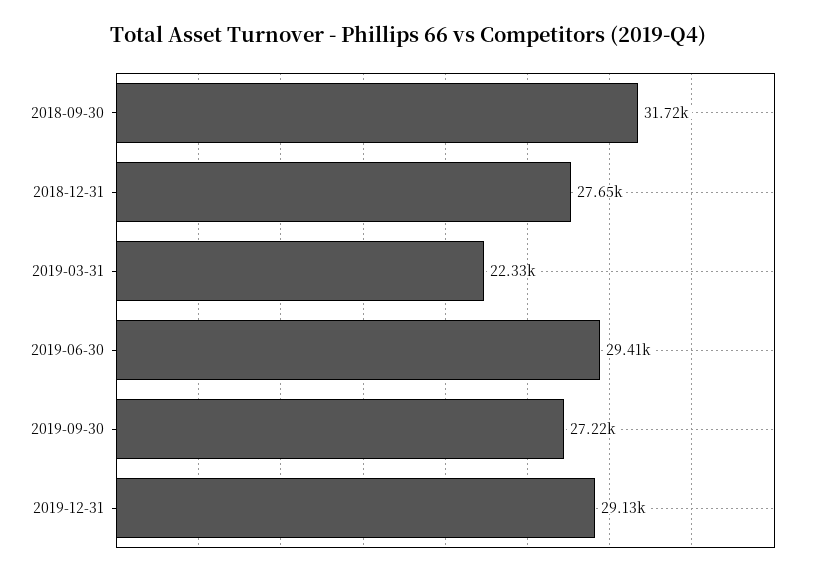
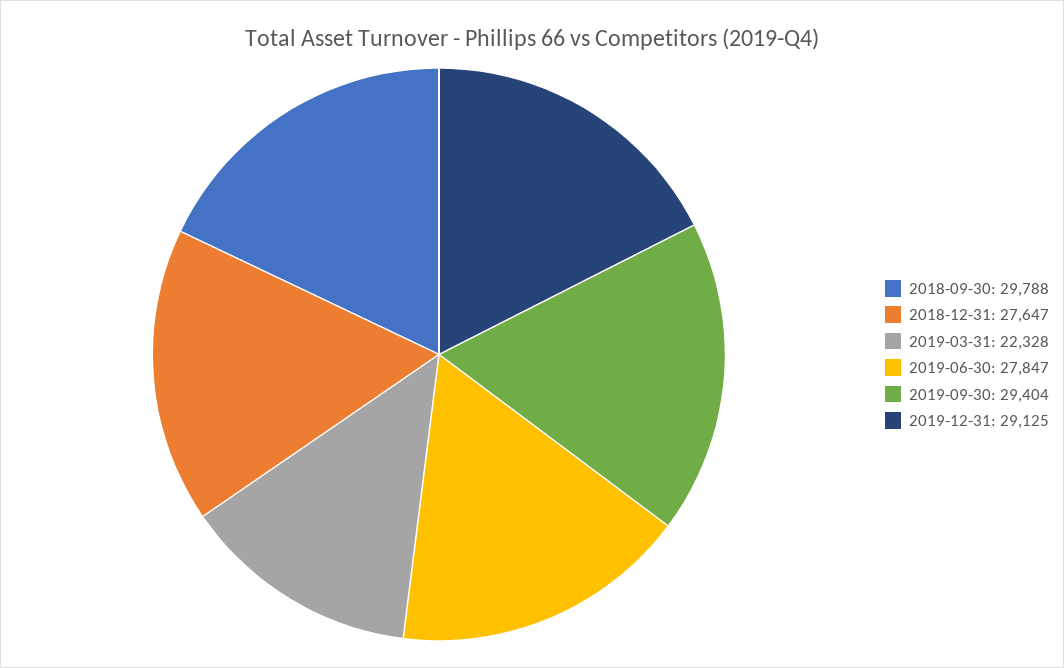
  {
-   "2018-09-30": 31720,
+   "2018-09-30": 29788,
    "2018-12-31": 27647,
    "2019-03-31": 22328,
-   "2019-06-30": 29410,
+   "2019-06-30": 27847,
-   "2019-09-30": 27220,
+   "2019-09-30": 29404,
    "2019-12-31": 29125
  }

